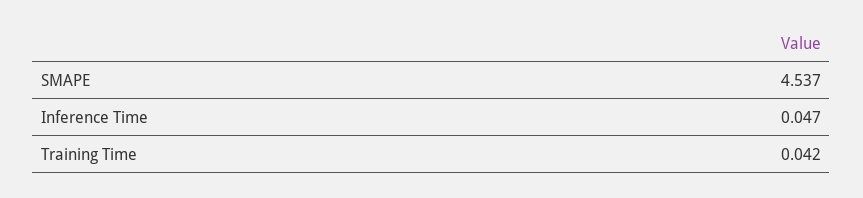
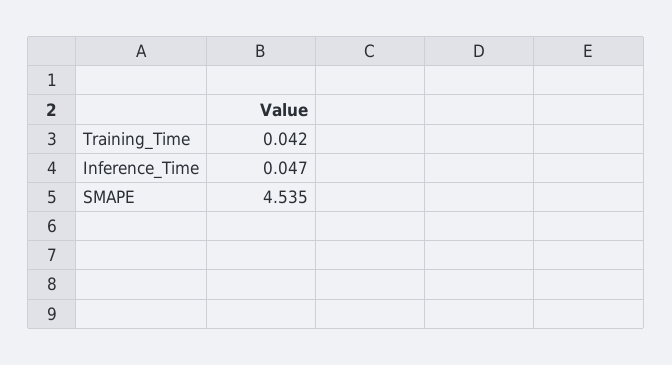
  {
-   "SMAPE": 4.537,
+   "SMAPE": 4.535,
    "Inference Time": 0.047,
    "Training Time": 0.042
  }

